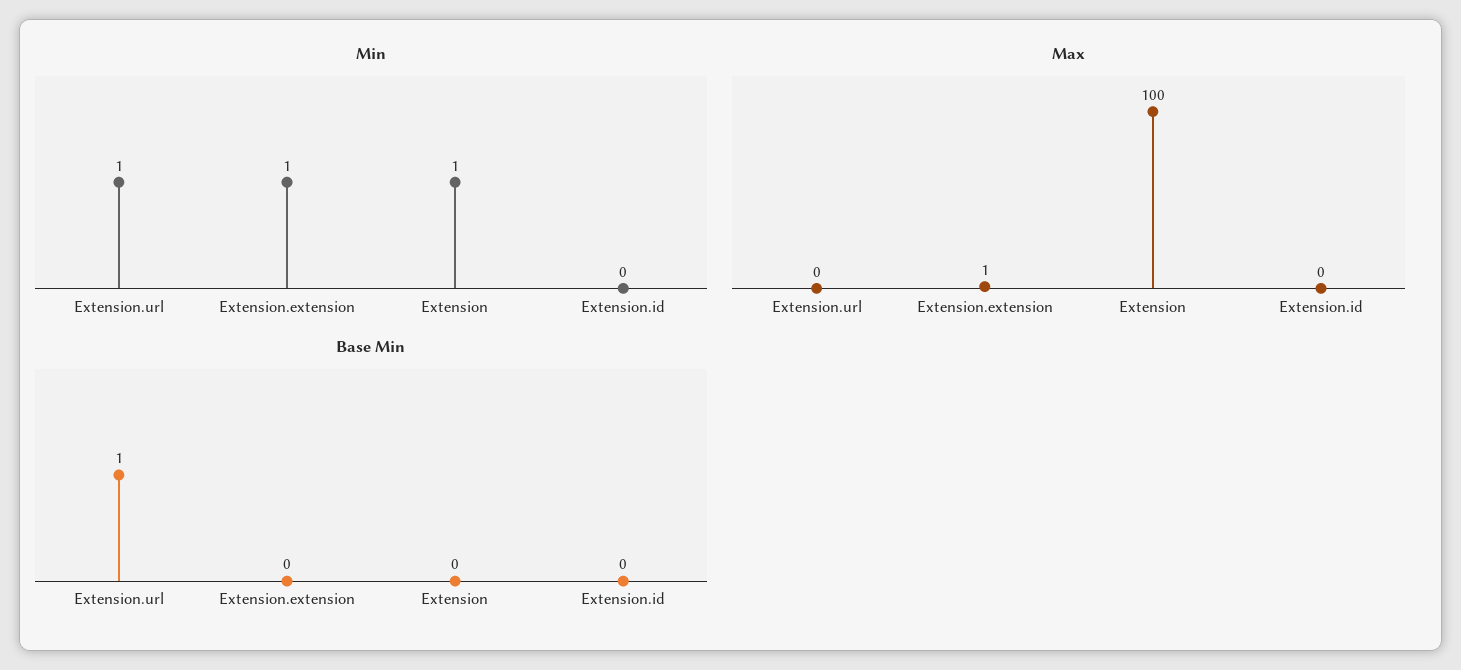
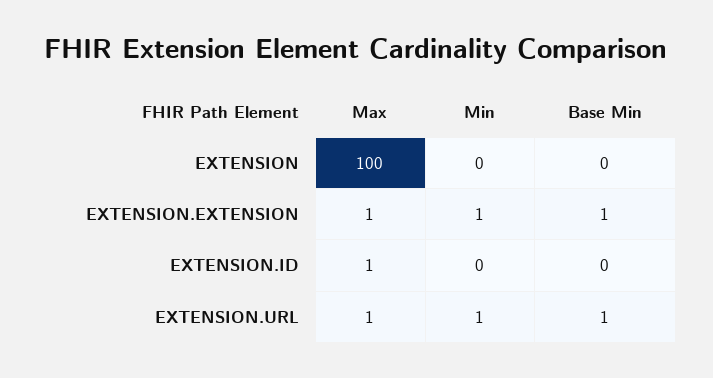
  {
    "Min": {
      "Extension.url": 1,
      "Extension.extension": 1,
-     "Extension": 1,
+     "Extension": 0,
      "Extension.id": 0
    },
    "Max": {
-     "Extension.url": 0,
+     "Extension.url": 1,
      "Extension.extension": 1,
      "Extension": 100,
-     "Extension.id": 0
+     "Extension.id": 1
    },
    "Base Min": {
      "Extension.url": 1,
-     "Extension.extension": 0,
+     "Extension.extension": 1,
      "Extension": 0,
      "Extension.id": 0
    }
  }

